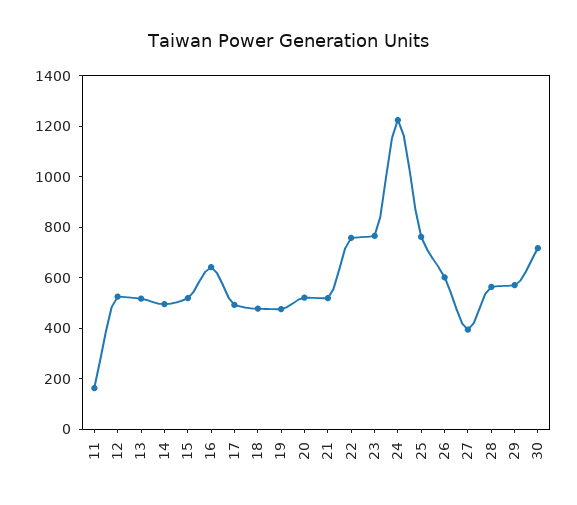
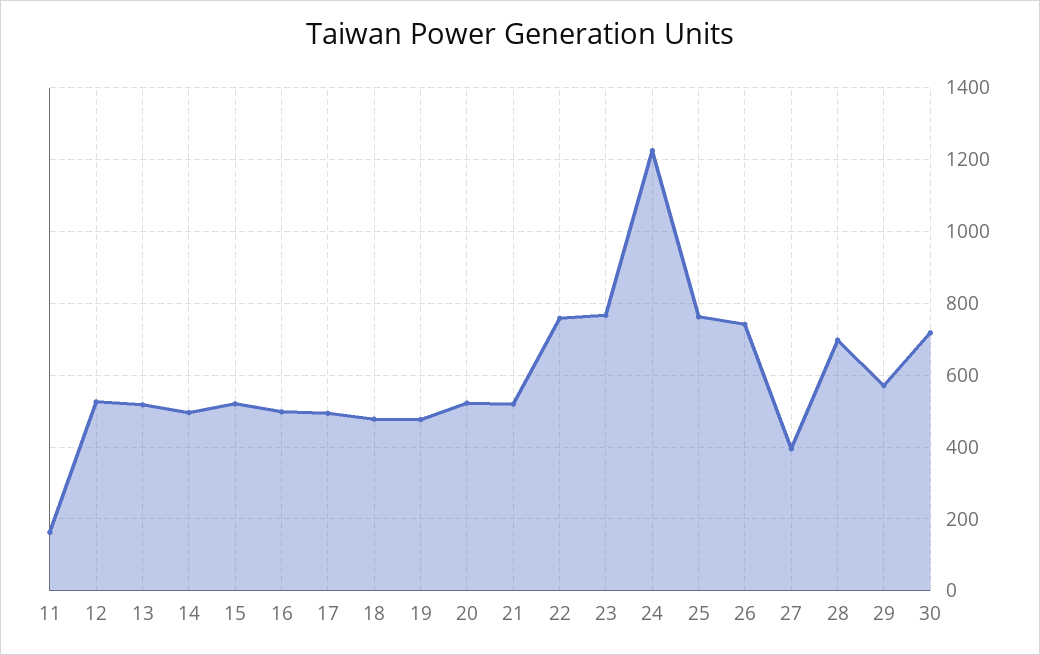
  {
    "11": 160,
    "12": 520,
    "13": 520,
    "14": 500,
    "15": 520,
-   "16": 650,
+   "16": 500,
    "17": 500,
    "18": 480,
    "19": 480,
    "20": 520,
    "21": 520,
    "22": 760,
    "23": 760,
    "24": 1220,
    "25": 760,
-   "26": 600,
+   "26": 740,
    "27": 400,
-   "28": 550,
+   "28": 700,
    "29": 580,
    "30": 720
  }

